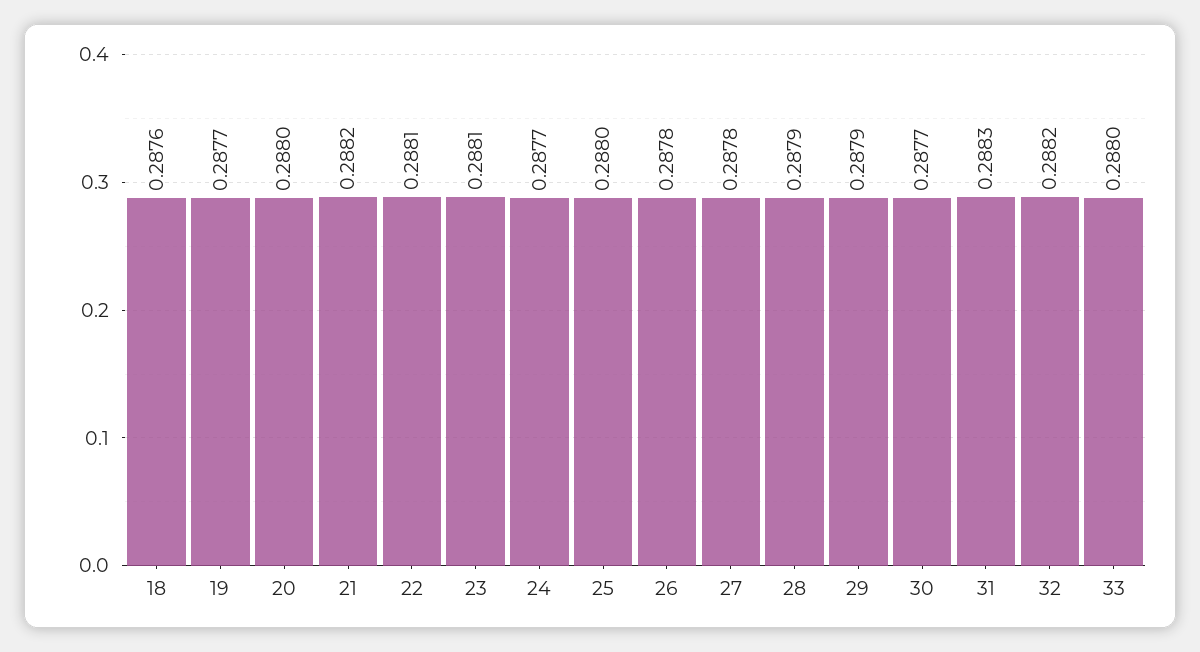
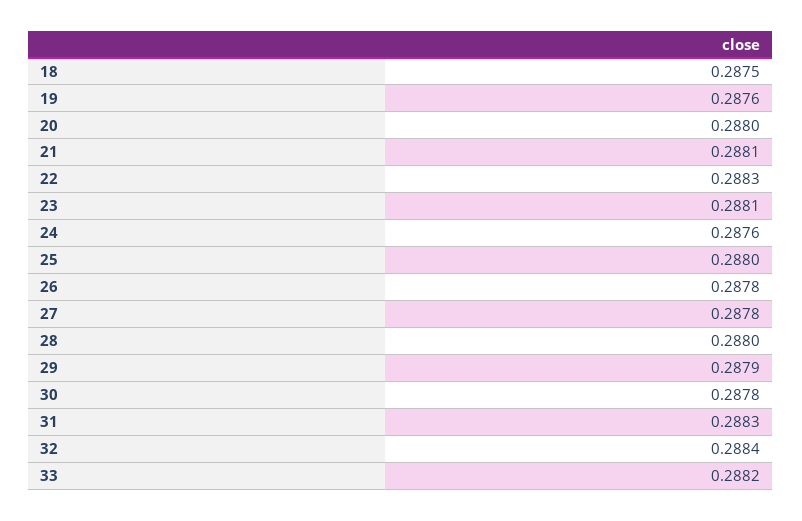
  {
-   "18": 0.2876,
+   "18": 0.2875,
-   "19": 0.2877,
+   "19": 0.2876,
    "20": 0.288,
-   "21": 0.2882,
+   "21": 0.2881,
-   "22": 0.2881,
+   "22": 0.2883,
    "23": 0.2881,
-   "24": 0.2877,
+   "24": 0.2876,
    "25": 0.288,
    "26": 0.2878,
    "27": 0.2878,
-   "28": 0.2879,
+   "28": 0.288,
    "29": 0.2879,
-   "30": 0.2877,
+   "30": 0.2878,
    "31": 0.2883,
-   "32": 0.2882,
+   "32": 0.2884,
-   "33": 0.288
+   "33": 0.2882
  }

